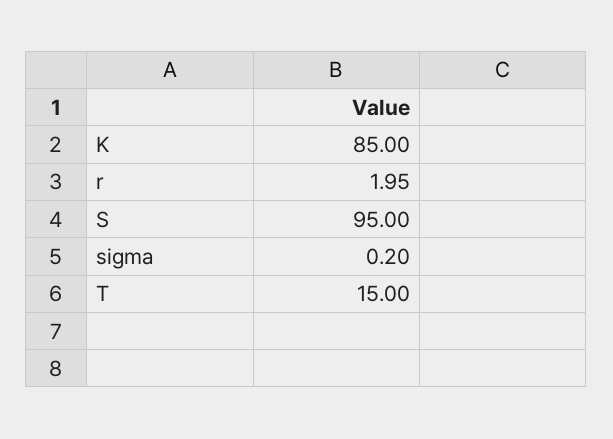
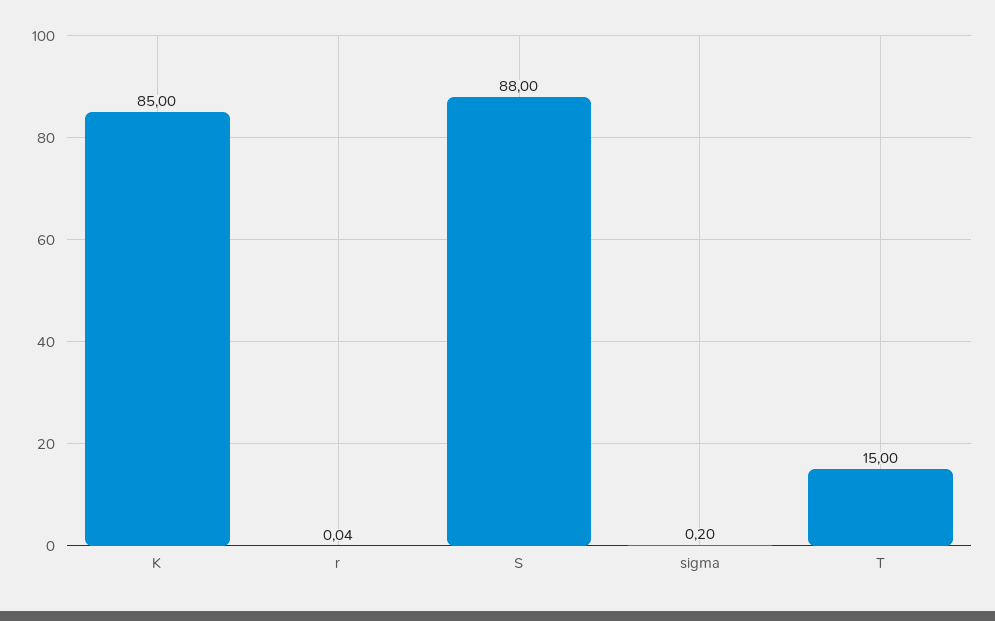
  {
    "K": 85,
-   "r": 1.95,
+   "r": 0.04,
-   "S": 95,
+   "S": 88,
    "sigma": 0.2,
    "T": 15
  }

